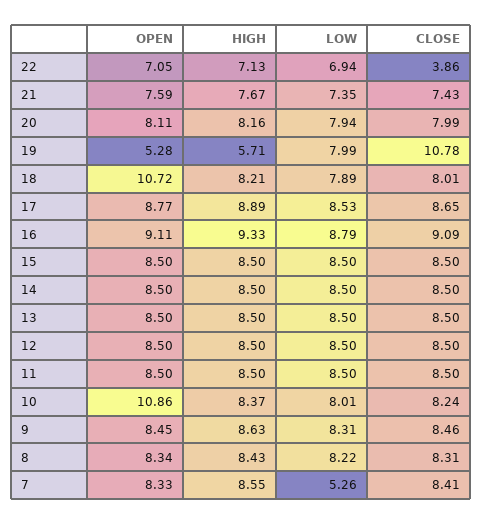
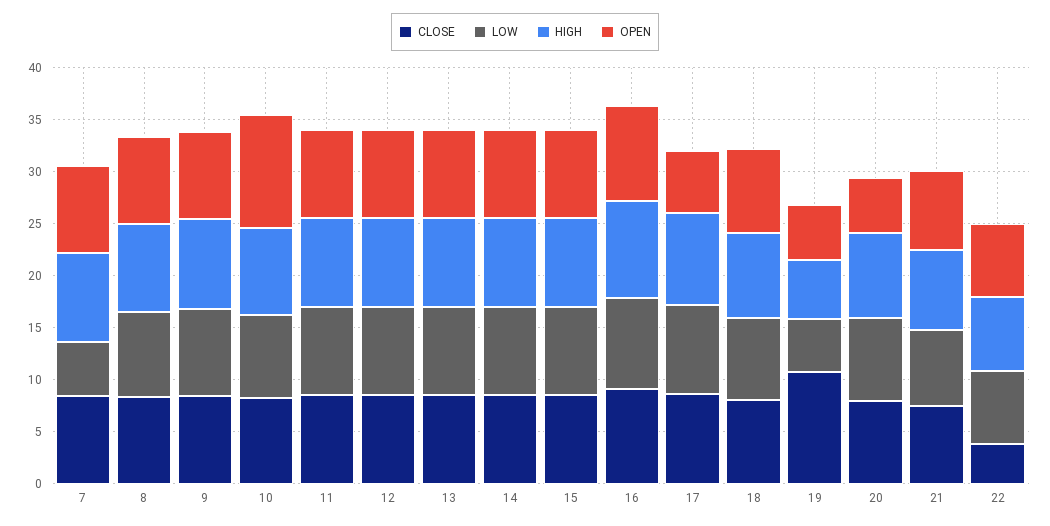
  {
    "OPEN": {
      "22": 7.05,
      "21": 7.59,
-     "20": 8.11,
+     "20": 5,
      "19": 5.28,
-     "18": 10.72,
+     "18": 8,
-     "17": 8.77,
+     "17": 6,
      "16": 9.11,
      "15": 8.5,
      "14": 8.5,
      "13": 8.5,
      "12": 8.5,
      "11": 8.5,
      "10": 10.86,
      "9": 8.45,
      "8": 8.34,
      "7": 8.33
    },
    "HIGH": {
      "22": 7.13,
      "21": 7.67,
      "20": 8.16,
      "19": 5.71,
      "18": 8.21,
      "17": 8.89,
      "16": 9.33,
      "15": 8.5,
      "14": 8.5,
      "13": 8.5,
      "12": 8.5,
      "11": 8.5,
      "10": 8.37,
      "9": 8.63,
      "8": 8.43,
      "7": 8.55
    },
    "LOW": {
      "22": 6.94,
      "21": 7.35,
      "20": 7.94,
-     "19": 7.99,
+     "19": 5,
      "18": 7.89,
      "17": 8.53,
      "16": 8.79,
      "15": 8.5,
      "14": 8.5,
      "13": 8.5,
      "12": 8.5,
      "11": 8.5,
      "10": 8.01,
      "9": 8.31,
      "8": 8.22,
      "7": 5.26
    },
    "CLOSE": {
      "22": 3.86,
      "21": 7.43,
      "20": 7.99,
      "19": 10.78,
      "18": 8.01,
      "17": 8.65,
      "16": 9.09,
      "15": 8.5,
      "14": 8.5,
      "13": 8.5,
      "12": 8.5,
      "11": 8.5,
      "10": 8.24,
      "9": 8.46,
      "8": 8.31,
      "7": 8.41
    }
  }

